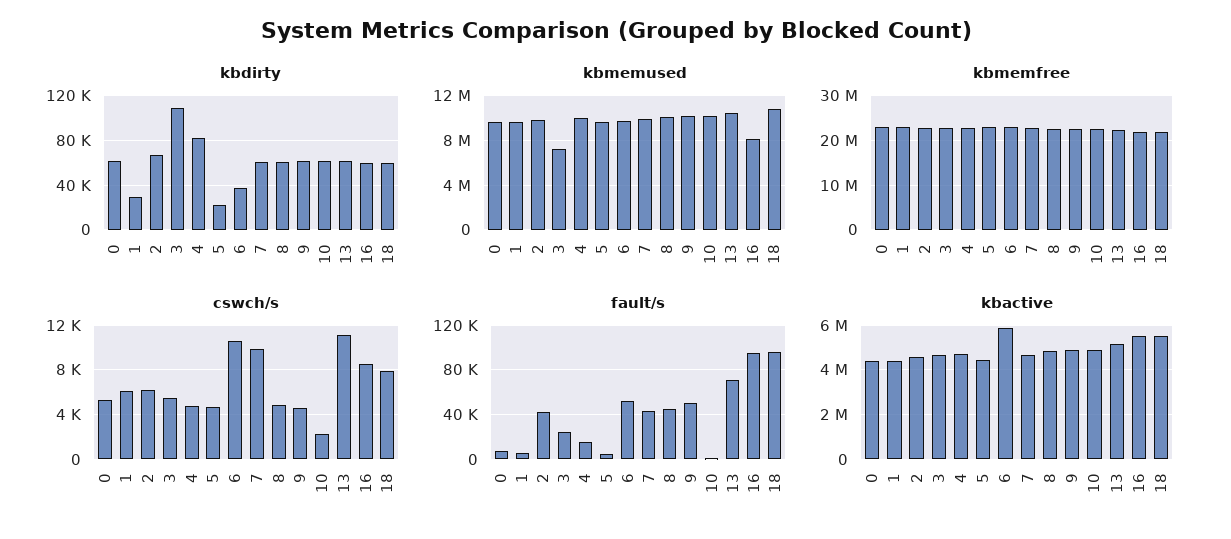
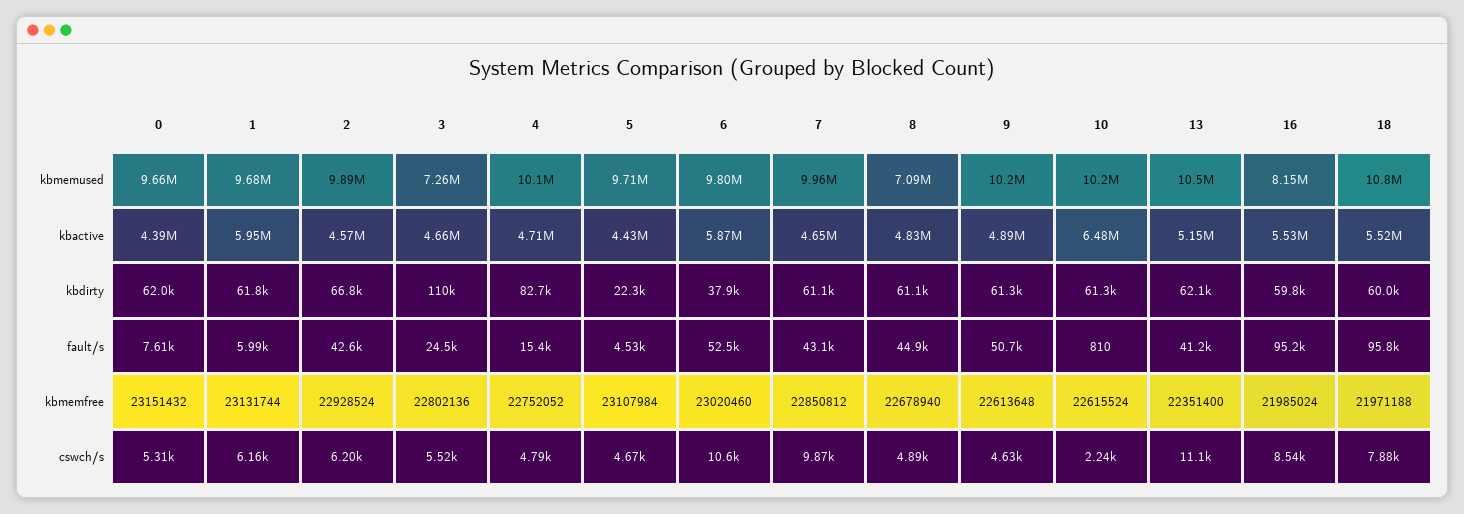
  {
    "kbdirty": {
      "0": 62000,
-     "1": 30000,
+     "1": 61800,
      "2": 66800,
      "3": 110000,
      "4": 82700,
      "5": 22300,
      "6": 37900,
      "7": 61100,
      "8": 61100,
      "9": 61300,
      "10": 61300,
      "13": 62100,
      "16": 59800,
      "18": 60000
    },
    "kbmemused": {
      "0": 9660000,
      "1": 9680000,
      "2": 9890000,
      "3": 7260000,
      "4": 10100000,
      "5": 9710000,
      "6": 9800000,
      "7": 9960000,
-     "8": 10000000,
+     "8": 7090000,
      "9": 10200000,
      "10": 10200000,
      "13": 10500000,
      "16": 8150000,
      "18": 10800000
    },
    "kbmemfree": {
      "0": 23151432,
      "1": 23131744,
      "2": 22928524,
      "3": 22802136,
      "4": 22752052,
      "5": 23107984,
      "6": 23020460,
      "7": 22850812,
      "8": 22678940,
      "9": 22613648,
      "10": 22615524,
      "13": 22351400,
      "16": 21985024,
      "18": 21971188
    },
    "cswch/s": {
      "0": 5310,
      "1": 6160,
      "2": 6200,
      "3": 5520,
      "4": 4790,
      "5": 4670,
      "6": 10600,
      "7": 9870,
      "8": 4890,
      "9": 4630,
      "10": 2240,
      "13": 11100,
      "16": 8540,
      "18": 7880
    },
    "fault/s": {
      "0": 7610,
      "1": 5990,
      "2": 42600,
      "3": 24500,
      "4": 15400,
      "5": 4530,
      "6": 52500,
      "7": 43100,
      "8": 44900,
      "9": 50700,
      "10": 810,
-     "13": 70000,
+     "13": 41200,
      "16": 95200,
      "18": 95800
    },
    "kbactive": {
      "0": 4390000,
-     "1": 4500000,
+     "1": 5950000,
      "2": 4570000,
      "3": 4660000,
      "4": 4710000,
      "5": 4430000,
      "6": 5870000,
      "7": 4650000,
      "8": 4830000,
      "9": 4890000,
-     "10": 5000000,
+     "10": 6480000,
      "13": 5150000,
      "16": 5530000,
      "18": 5520000
    }
  }

